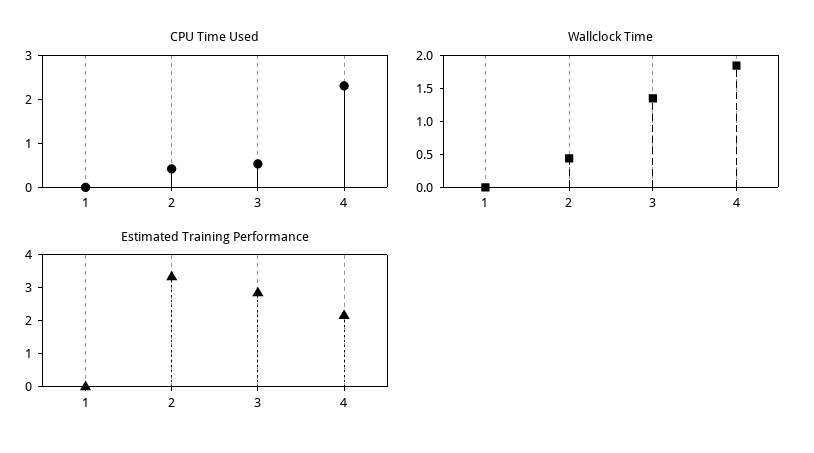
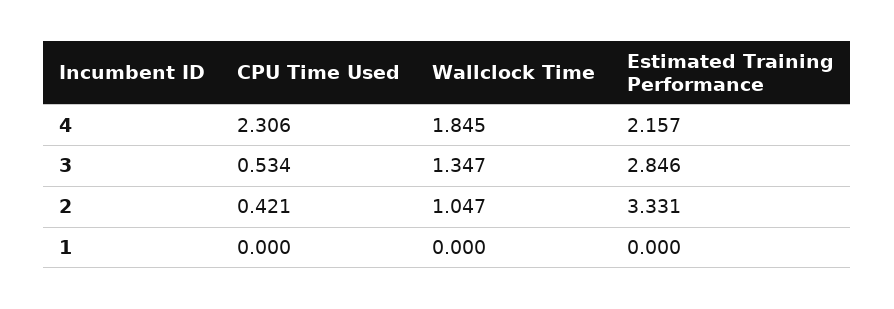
  {
    "CPU Time Used": {
      "1": 0,
      "2": 0.421,
      "3": 0.534,
      "4": 2.306
    },
    "Wallclock Time": {
      "1": 0,
-     "2": 0.5,
+     "2": 1.047,
      "3": 1.347,
      "4": 1.845
    },
    "Estimated Training Performance": {
      "1": 0,
      "2": 3.331,
      "3": 2.846,
      "4": 2.157
    }
  }

